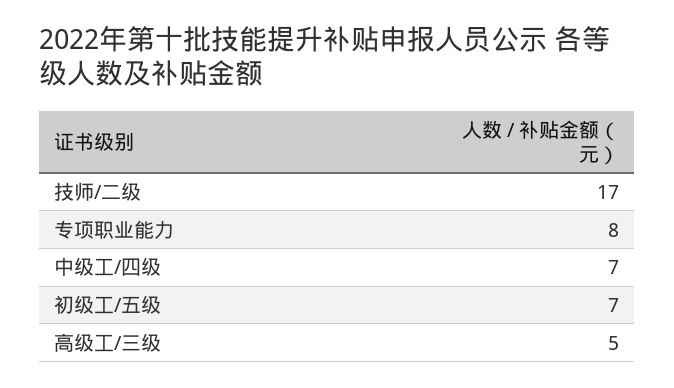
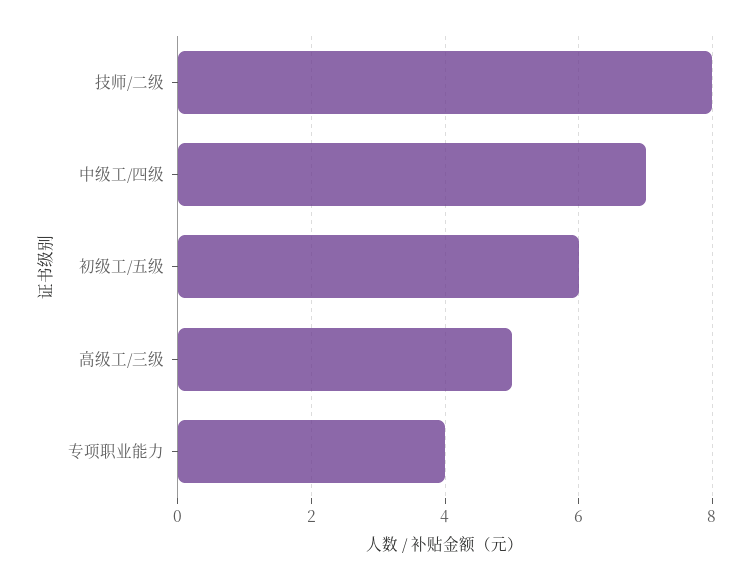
  {
-   "技师/二级": 17,
+   "技师/二级": 8,
-   "专项职业能力": 8,
+   "专项职业能力": 4,
    "中级工/四级": 7,
-   "初级工/五级": 7,
+   "初级工/五级": 6,
    "高级工/三级": 5
  }

